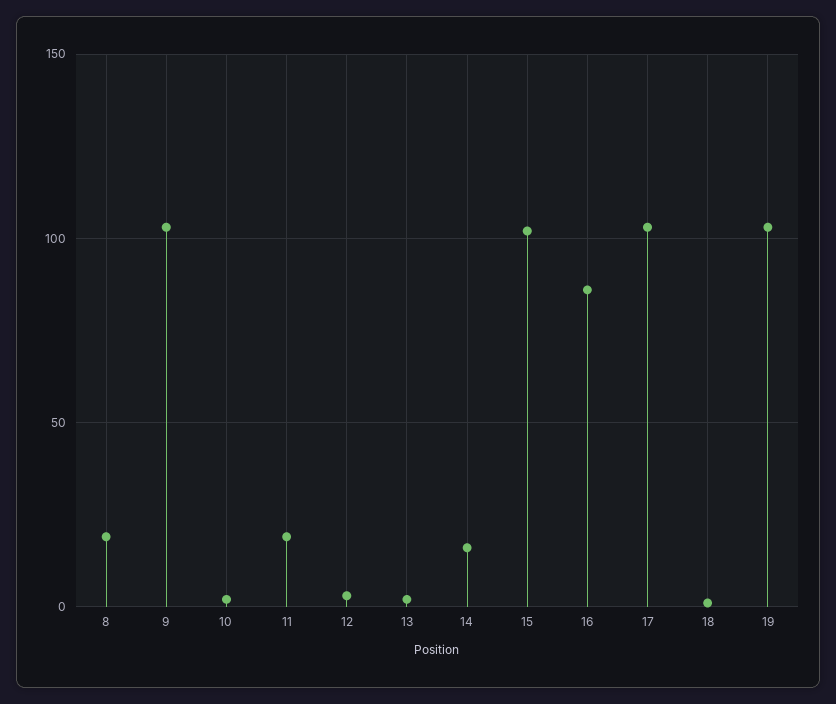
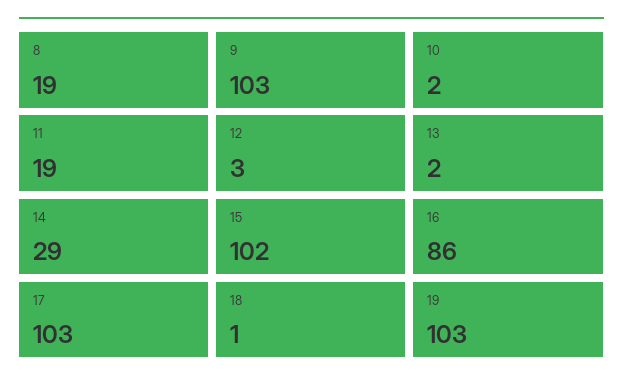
  {
    "8": 19,
    "9": 103,
    "10": 2,
    "11": 19,
    "12": 3,
    "13": 2,
-   "14": 15,
+   "14": 29,
    "15": 102,
    "16": 86,
    "17": 103,
    "18": 1,
    "19": 103
  }

